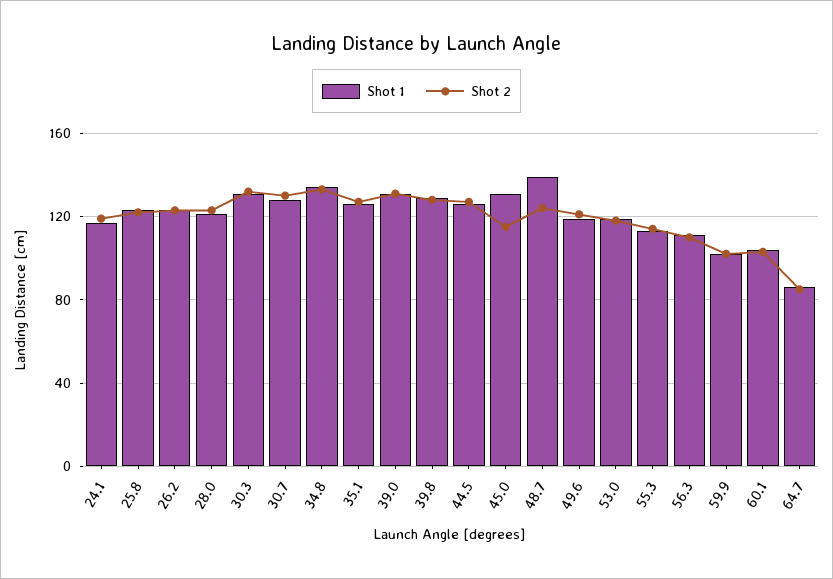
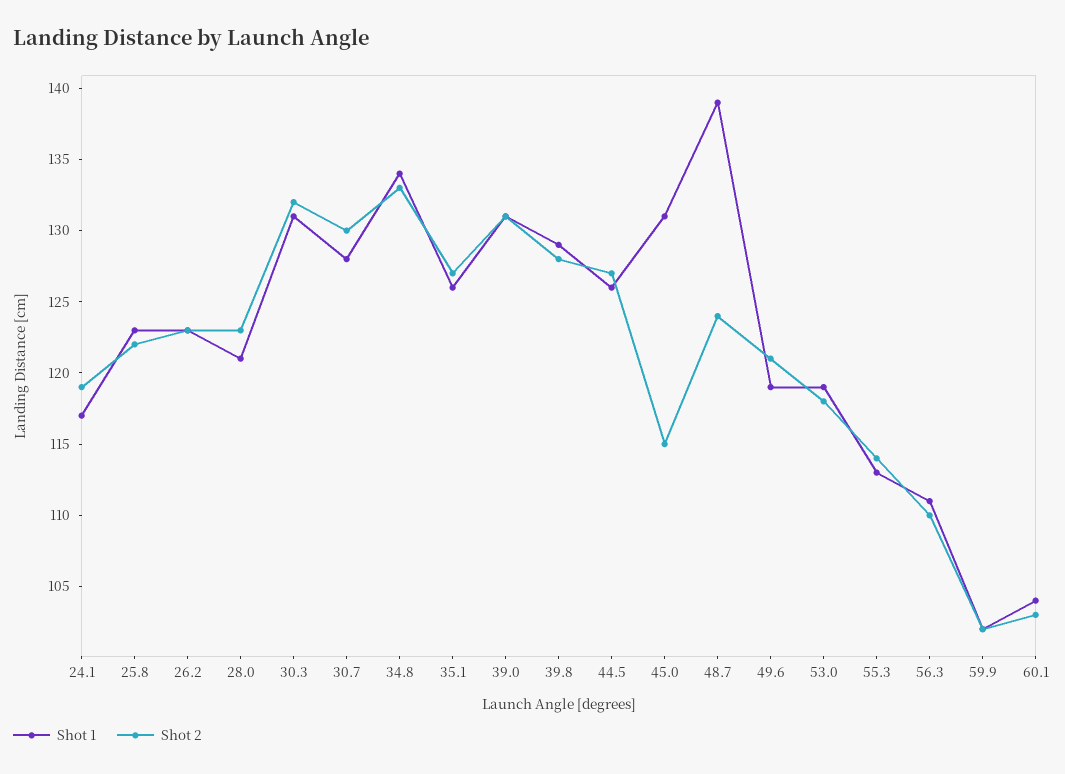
  {
    "Shot 1": {
      "24.1": 117,
      "25.8": 123,
      "26.2": 123,
      "28.0": 121,
      "30.3": 131,
      "30.7": 128,
      "34.8": 134,
      "35.1": 126,
      "39.0": 131,
      "39.8": 129,
      "44.5": 126,
      "45.0": 131,
      "48.7": 139,
      "49.6": 119,
      "53.0": 119,
      "55.3": 113,
      "56.3": 111,
      "59.9": 102,
-     "60.1": 104,
+     "60.1": 104
-     "64.7": 85
    },
    "Shot 2": {
      "24.1": 119,
      "25.8": 122,
      "26.2": 123,
      "28.0": 123,
      "30.3": 132,
      "30.7": 130,
      "34.8": 133,
      "35.1": 127,
      "39.0": 131,
      "39.8": 128,
      "44.5": 127,
      "45.0": 115,
      "48.7": 124,
      "49.6": 121,
      "53.0": 118,
      "55.3": 114,
      "56.3": 110,
      "59.9": 102,
-     "60.1": 103,
+     "60.1": 103
-     "64.7": 85
    }
  }

